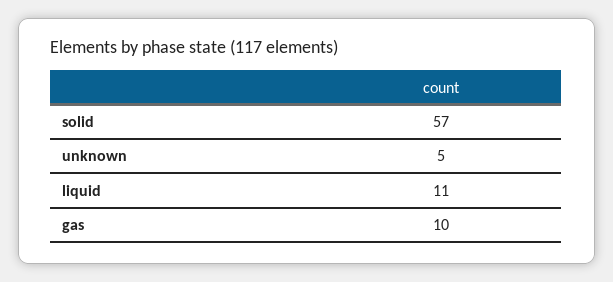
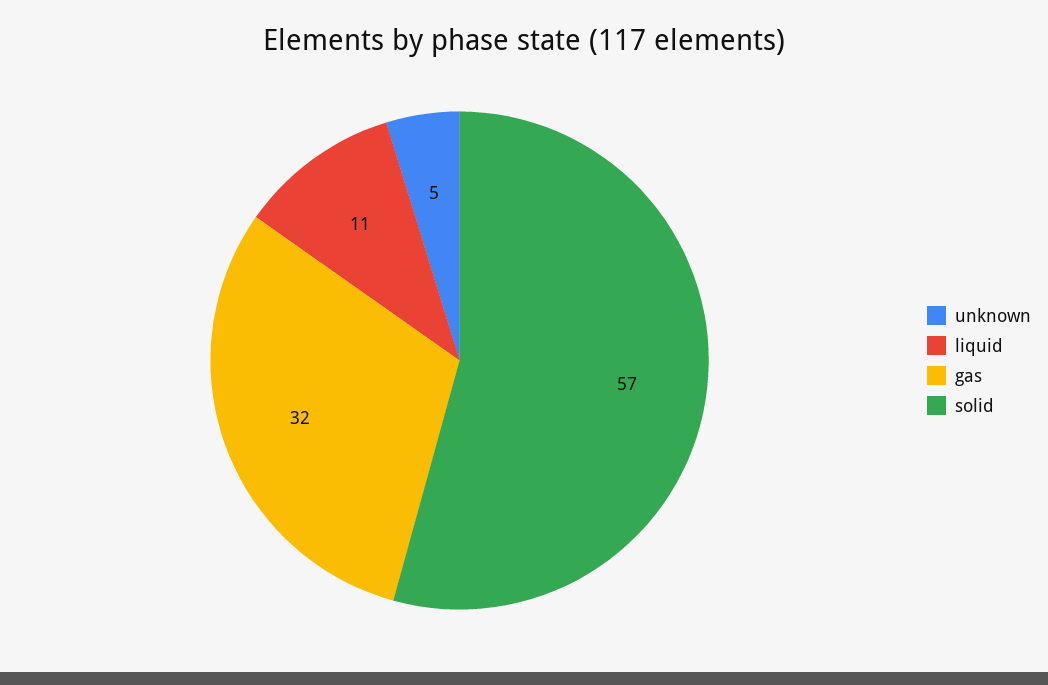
  {
    "solid": 57,
    "unknown": 5,
    "liquid": 11,
-   "gas": 10
+   "gas": 32
  }

